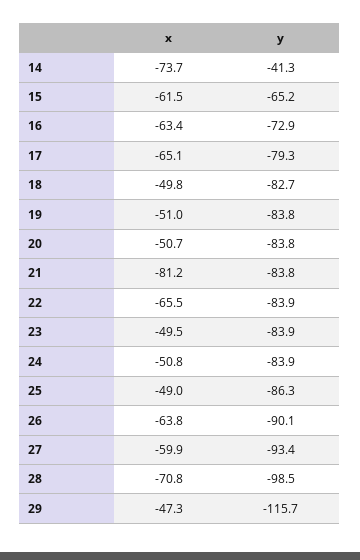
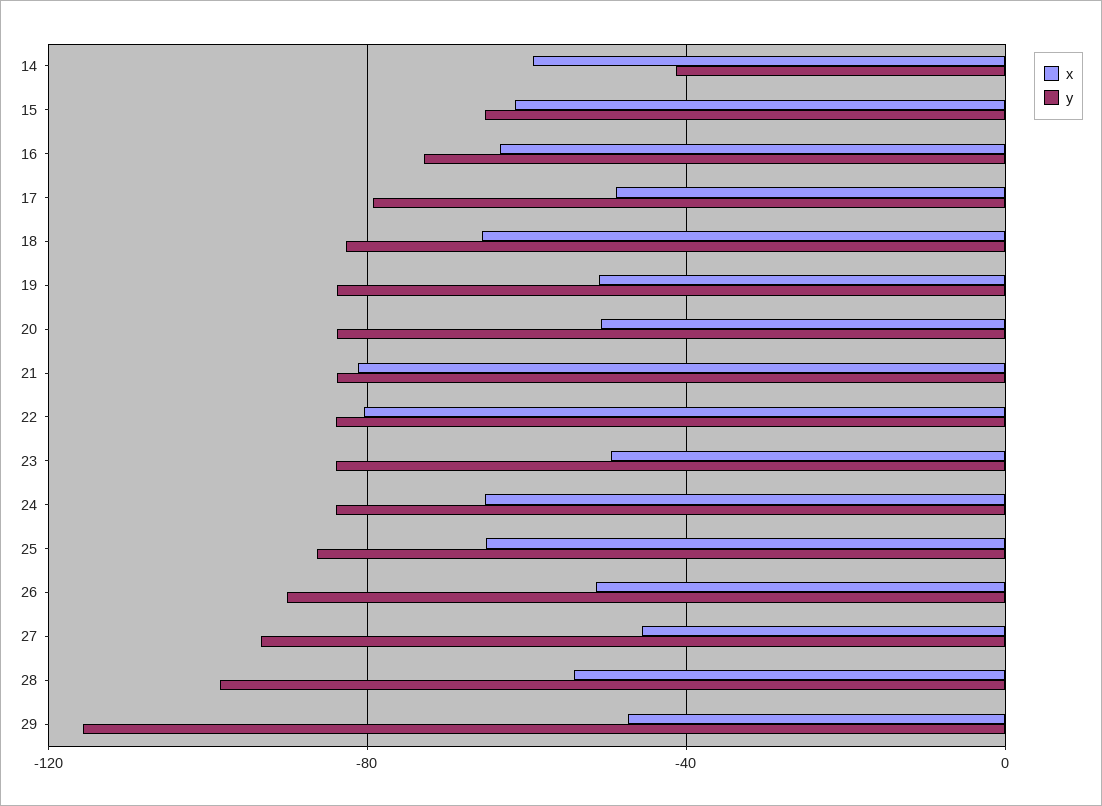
  {
    "x": {
-     "14": -73.7,
+     "14": -60,
      "15": -61.5,
      "16": -63.4,
-     "17": -65.1,
+     "17": -50,
-     "18": -49.8,
+     "18": -65,
      "19": -51,
      "20": -50.7,
      "21": -81.2,
-     "22": -65.5,
+     "22": -80,
      "23": -49.5,
-     "24": -50.8,
+     "24": -65,
-     "25": -49,
+     "25": -65,
-     "26": -63.8,
+     "26": -50,
-     "27": -59.9,
+     "27": -45,
-     "28": -70.8,
+     "28": -55,
      "29": -47.3
    },
    "y": {
      "14": -41.3,
      "15": -65.2,
      "16": -72.9,
      "17": -79.3,
      "18": -82.7,
      "19": -83.8,
      "20": -83.8,
      "21": -83.8,
      "22": -83.9,
      "23": -83.9,
      "24": -83.9,
      "25": -86.3,
      "26": -90.1,
      "27": -93.4,
      "28": -98.5,
      "29": -115.7
    }
  }

